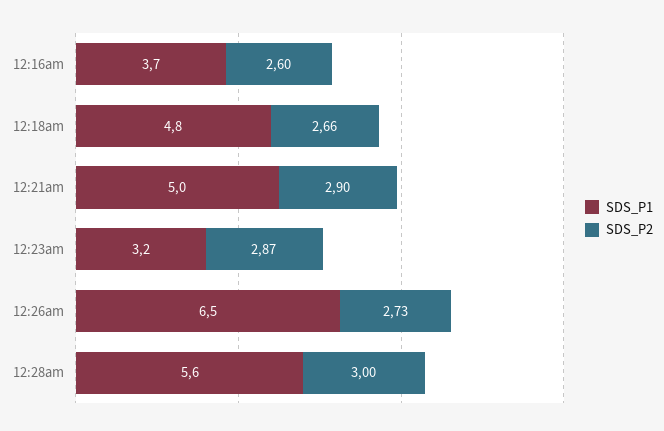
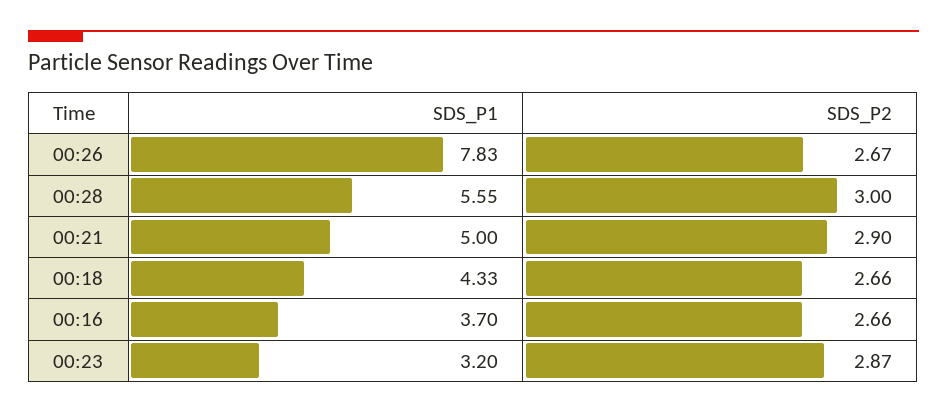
  {
    "SDS_P1": {
      "12:16am": 3.7,
-     "12:18am": 4.8,
+     "12:18am": 4.33,
      "12:21am": 5,
      "12:23am": 3.2,
-     "12:26am": 6.5,
+     "12:26am": 7.83,
      "12:28am": 5.55
    },
    "SDS_P2": {
-     "12:16am": 2.6,
+     "12:16am": 2.66,
      "12:18am": 2.66,
      "12:21am": 2.9,
      "12:23am": 2.87,
-     "12:26am": 2.73,
+     "12:26am": 2.67,
      "12:28am": 3
    }
  }

